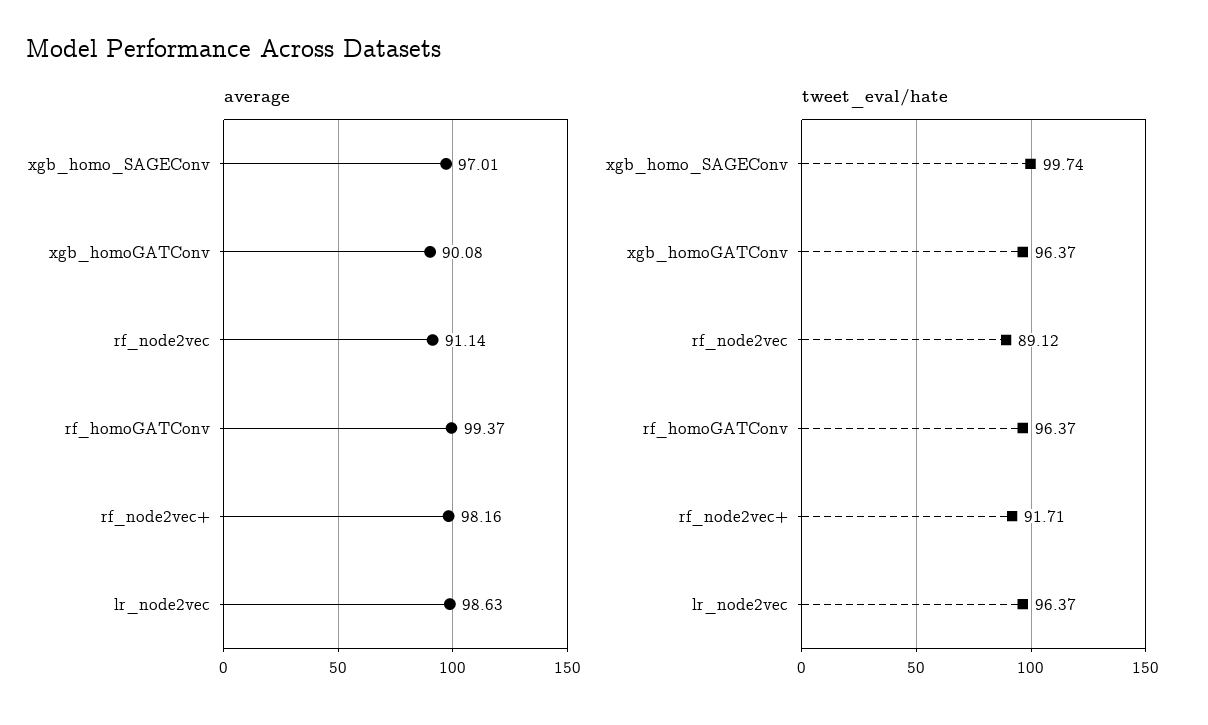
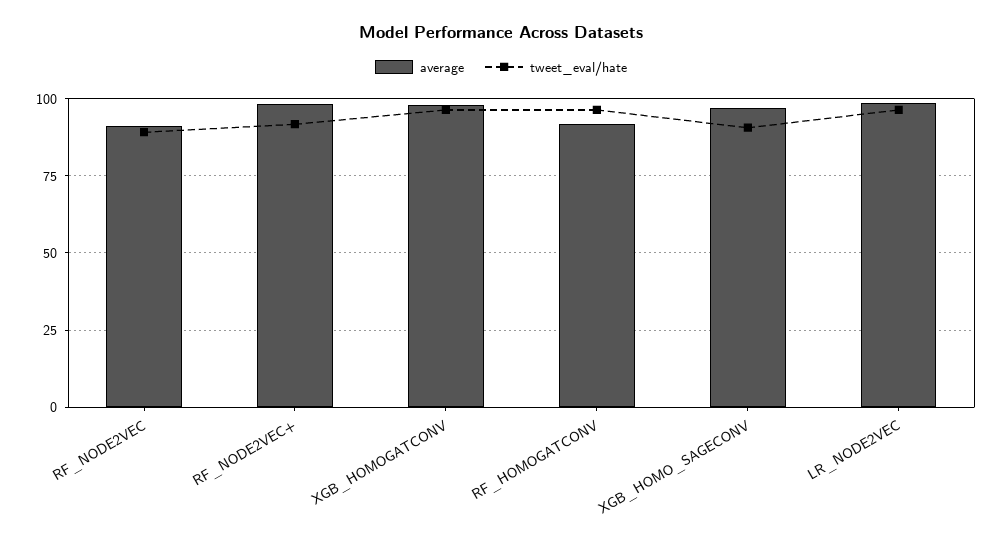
  {
    "average": {
      "xgb_homo_SAGEConv": 97.01,
-     "xgb_homoGATConv": 90.08,
+     "xgb_homoGATConv": 97.5,
      "rf_node2vec": 91.14,
-     "rf_homoGATConv": 99.37,
+     "rf_homoGATConv": 92.5,
      "rf_node2vec+": 98.16,
      "lr_node2vec": 98.63
    },
    "tweet_eval/hate": {
-     "xgb_homo_SAGEConv": 99.74,
+     "xgb_homo_SAGEConv": 90,
      "xgb_homoGATConv": 96.37,
      "rf_node2vec": 89.12,
      "rf_homoGATConv": 96.37,
      "rf_node2vec+": 91.71,
      "lr_node2vec": 96.37
    }
  }

